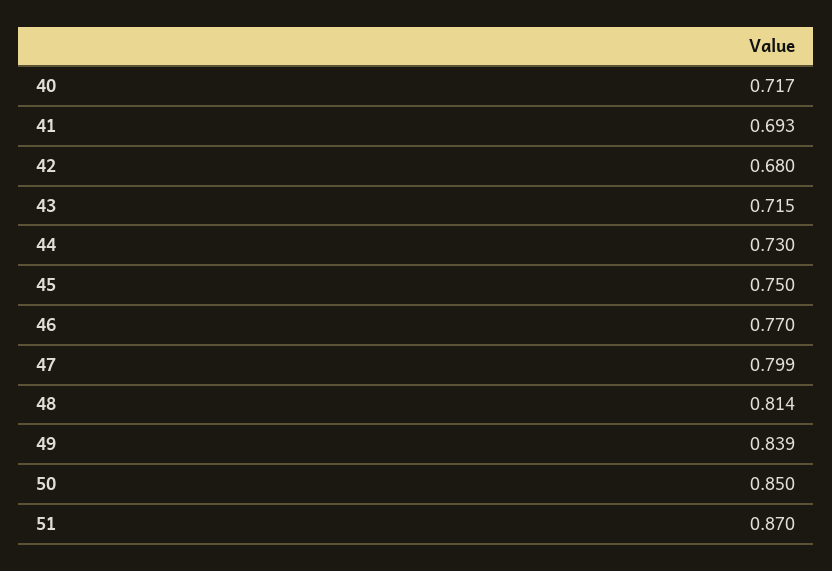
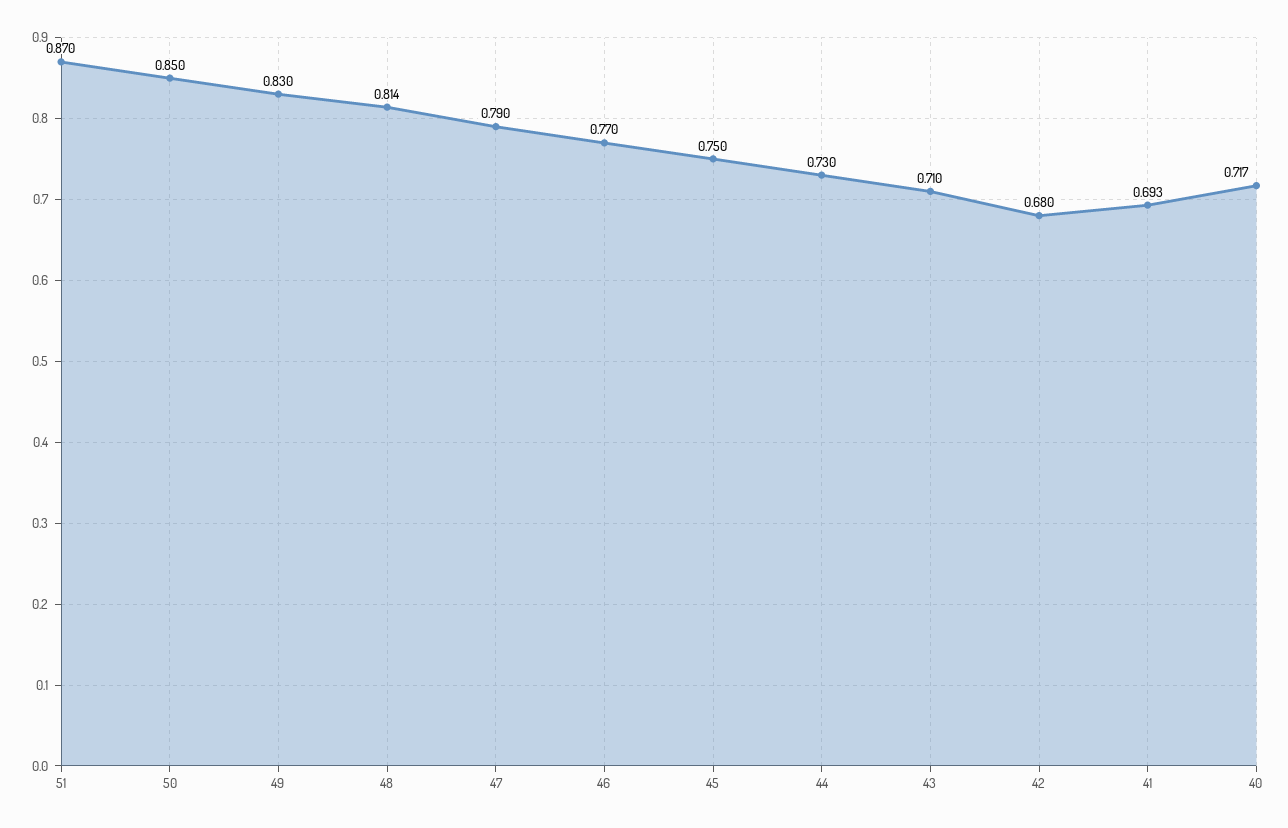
  {
    "40": 0.717,
    "41": 0.693,
    "42": 0.68,
-   "43": 0.715,
+   "43": 0.71,
    "44": 0.73,
    "45": 0.75,
    "46": 0.77,
-   "47": 0.799,
+   "47": 0.79,
    "48": 0.814,
-   "49": 0.839,
+   "49": 0.83,
    "50": 0.85,
    "51": 0.87
  }

